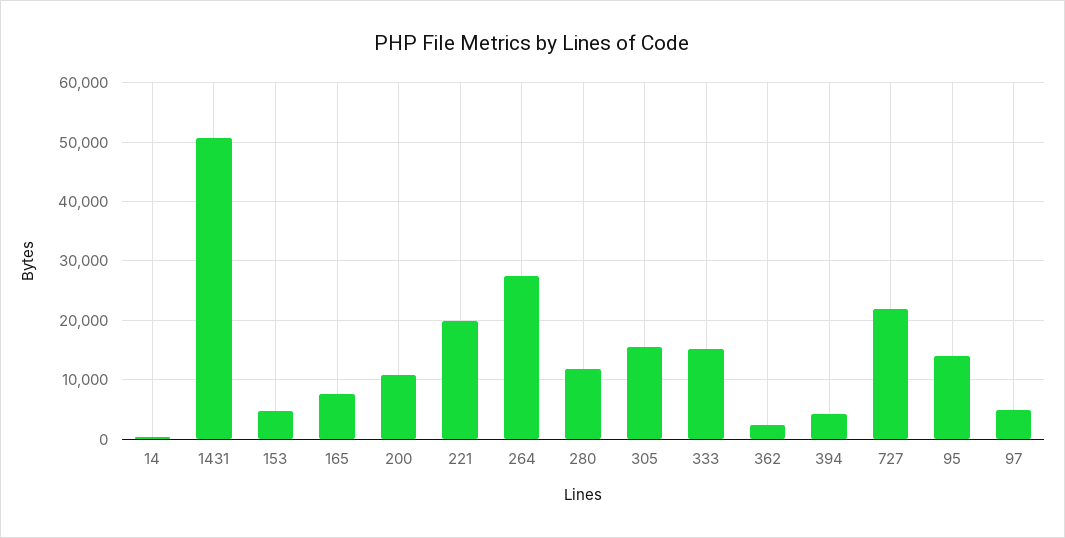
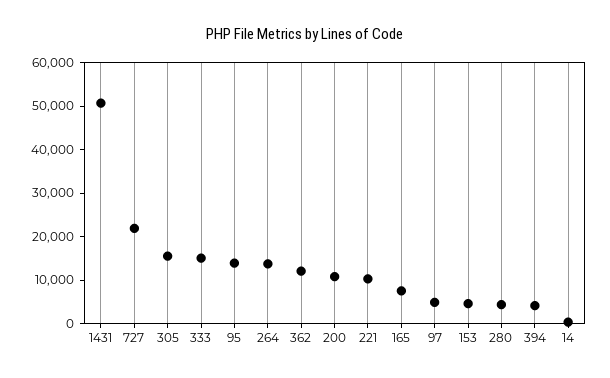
  {
    "14": 0,
    "1431": 50000,
    "153": 4000,
    "165": 8000,
    "200": 10000,
-   "221": 20000,
+   "221": 10000,
-   "264": 28000,
+   "264": 14000,
-   "280": 12000,
+   "280": 4000,
    "305": 16000,
    "333": 16000,
-   "362": 2000,
+   "362": 12000,
    "394": 4000,
    "727": 22000,
    "95": 14000,
    "97": 4000
  }

